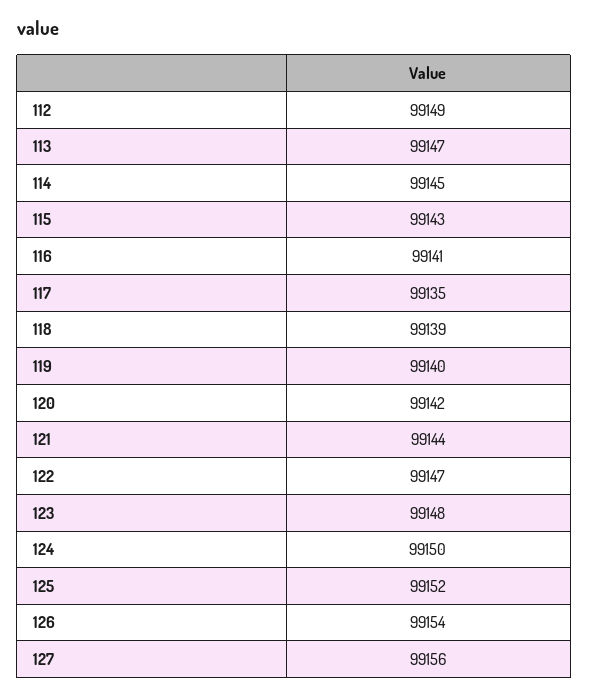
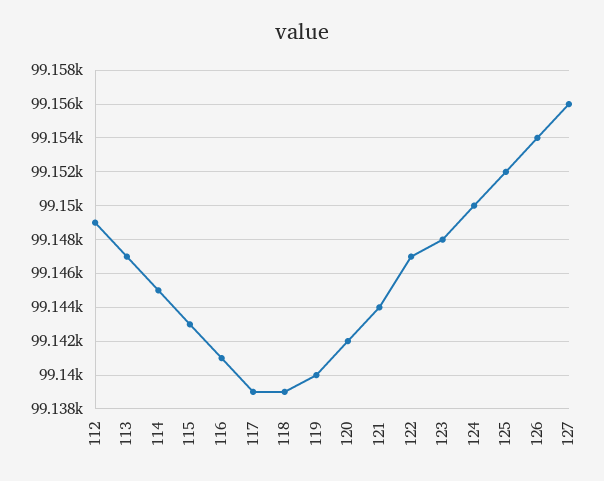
  {
    "112": 99149,
    "113": 99147,
    "114": 99145,
    "115": 99143,
    "116": 99141,
-   "117": 99135,
+   "117": 99139,
    "118": 99139,
    "119": 99140,
    "120": 99142,
    "121": 99144,
    "122": 99147,
    "123": 99148,
    "124": 99150,
    "125": 99152,
    "126": 99154,
    "127": 99156
  }

